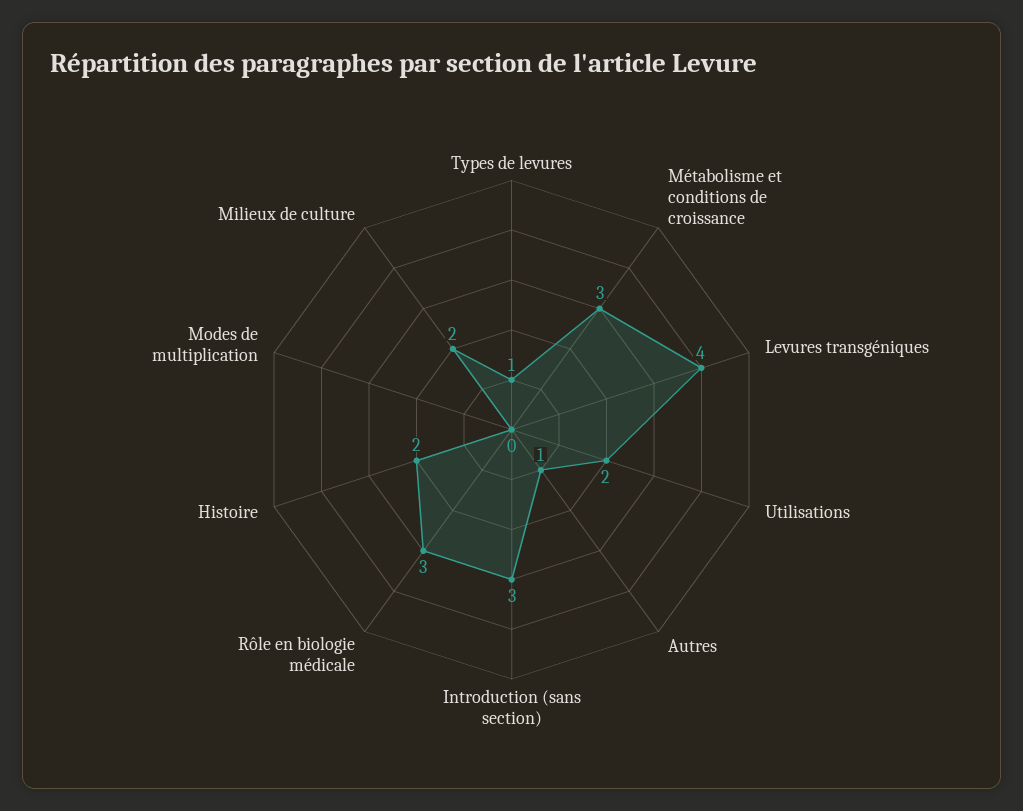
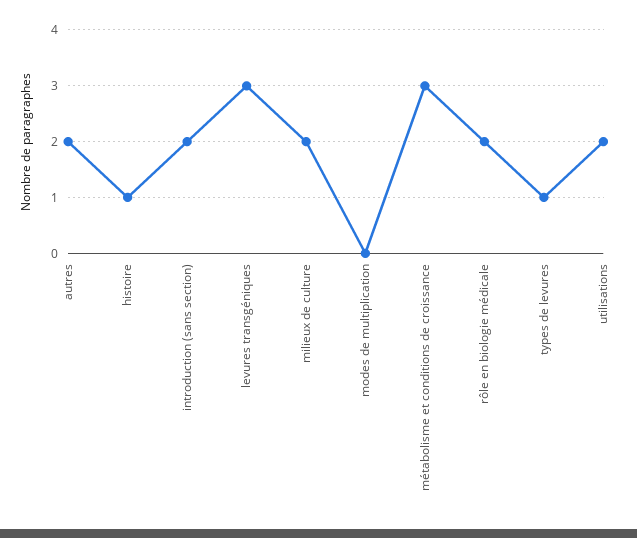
  {
    "Types de levures": 1,
    "Métabolisme et conditions de croissance": 3,
-   "Levures transgéniques": 4,
+   "Levures transgéniques": 3,
    "Utilisations": 2,
-   "Autres": 1,
+   "Autres": 2,
-   "Introduction (sans section)": 3,
+   "Introduction (sans section)": 2,
-   "Rôle en biologie médicale": 3,
+   "Rôle en biologie médicale": 2,
-   "Histoire": 2,
+   "Histoire": 1,
    "Modes de multiplication": 0,
    "Milieux de culture": 2
  }

